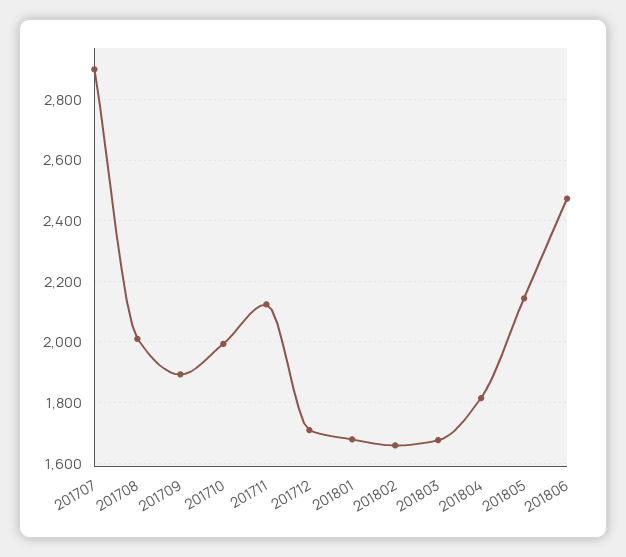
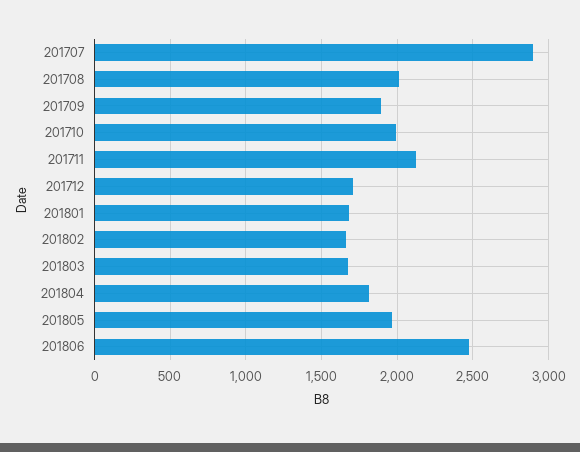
  {
    "201707": 2900,
    "201708": 2020,
    "201709": 1900,
    "201710": 2000,
    "201711": 2120,
    "201712": 1700,
    "201801": 1680,
    "201802": 1660,
    "201803": 1680,
    "201804": 1820,
-   "201805": 2140,
+   "201805": 1950,
    "201806": 2480
  }

